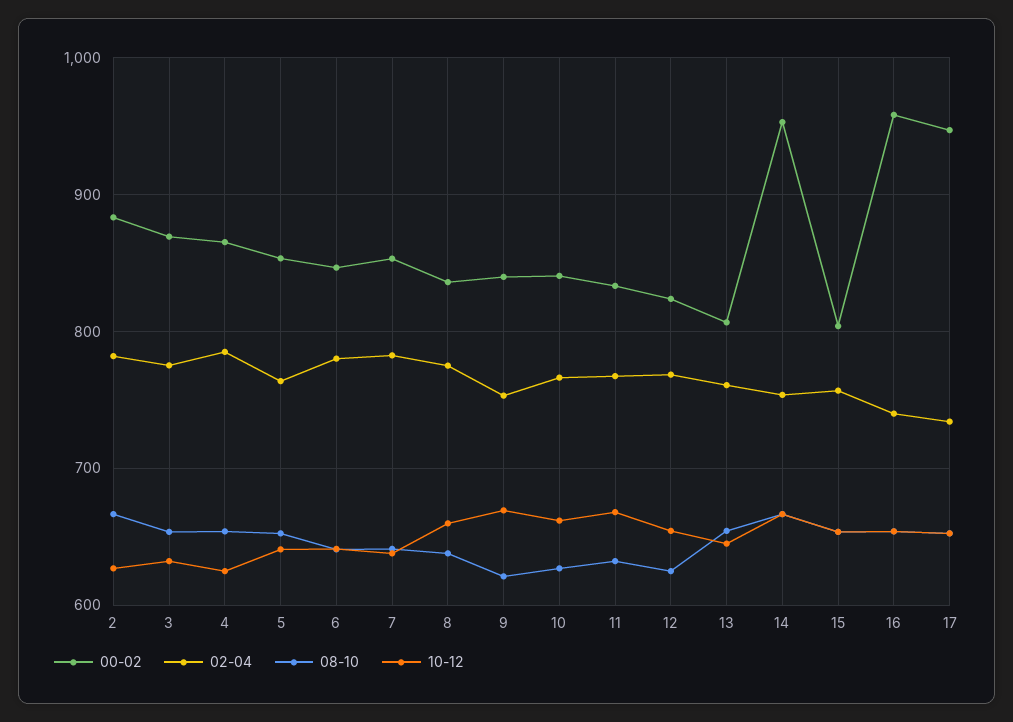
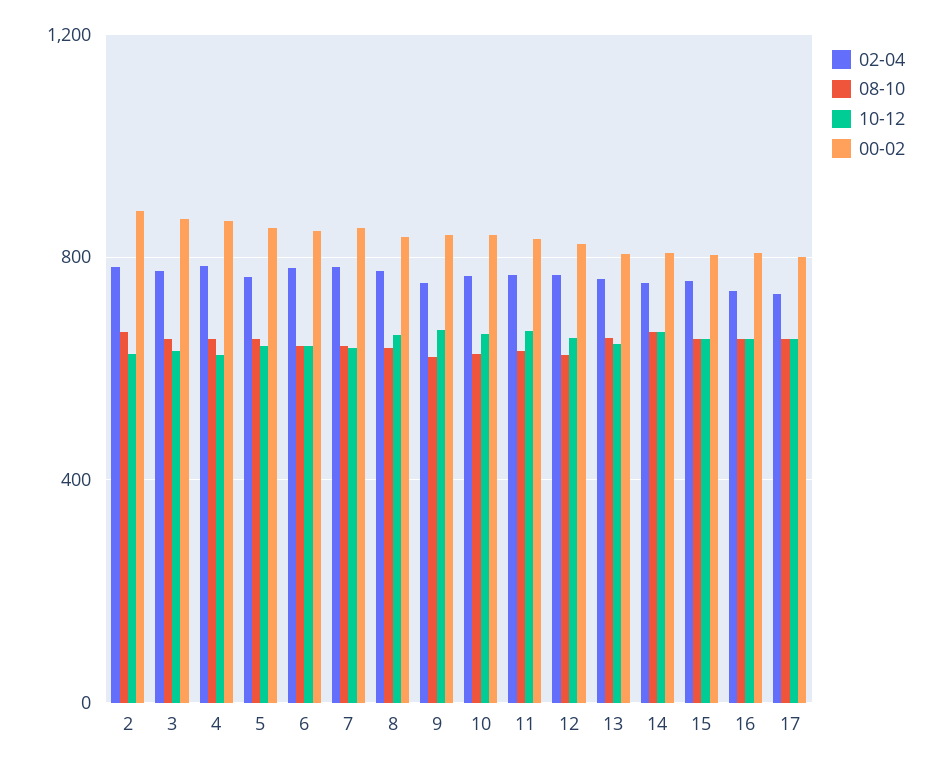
  {
    "00-02": {
      "2": 880,
      "3": 870,
      "4": 870,
      "5": 850,
      "6": 850,
      "7": 850,
      "8": 840,
      "9": 840,
      "10": 840,
      "11": 830,
      "12": 820,
      "13": 810,
-     "14": 950,
+     "14": 800,
      "15": 800,
-     "16": 960,
+     "16": 800,
-     "17": 950
+     "17": 800
    },
    "02-04": {
      "2": 780,
      "3": 780,
      "4": 790,
      "5": 760,
      "6": 780,
      "7": 780,
      "8": 780,
      "9": 750,
      "10": 770,
      "11": 770,
      "12": 770,
      "13": 760,
      "14": 750,
      "15": 760,
      "16": 740,
      "17": 730
    },
    "08-10": {
      "2": 670,
      "3": 650,
      "4": 650,
      "5": 650,
      "6": 640,
      "7": 640,
      "8": 640,
      "9": 620,
      "10": 630,
      "11": 630,
      "12": 620,
      "13": 650,
      "14": 670,
      "15": 650,
      "16": 650,
      "17": 650
    },
    "10-12": {
      "2": 630,
      "3": 630,
      "4": 620,
      "5": 640,
      "6": 640,
      "7": 640,
      "8": 660,
      "9": 670,
      "10": 660,
      "11": 670,
      "12": 650,
      "13": 650,
      "14": 670,
      "15": 650,
      "16": 650,
      "17": 650
    }
  }

